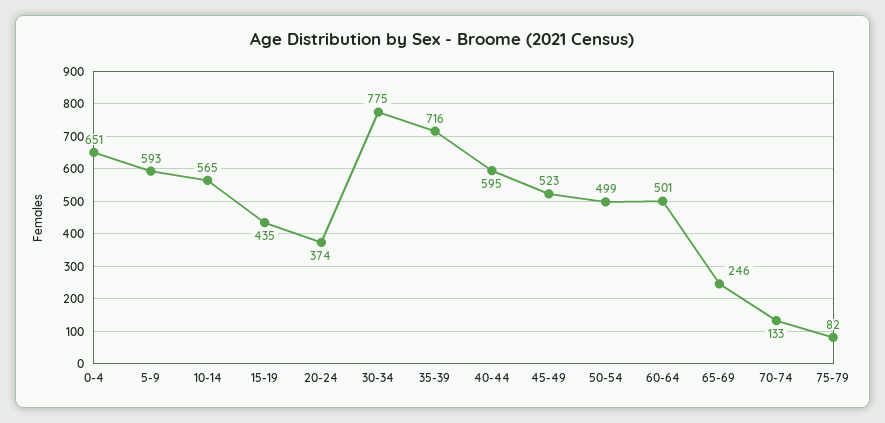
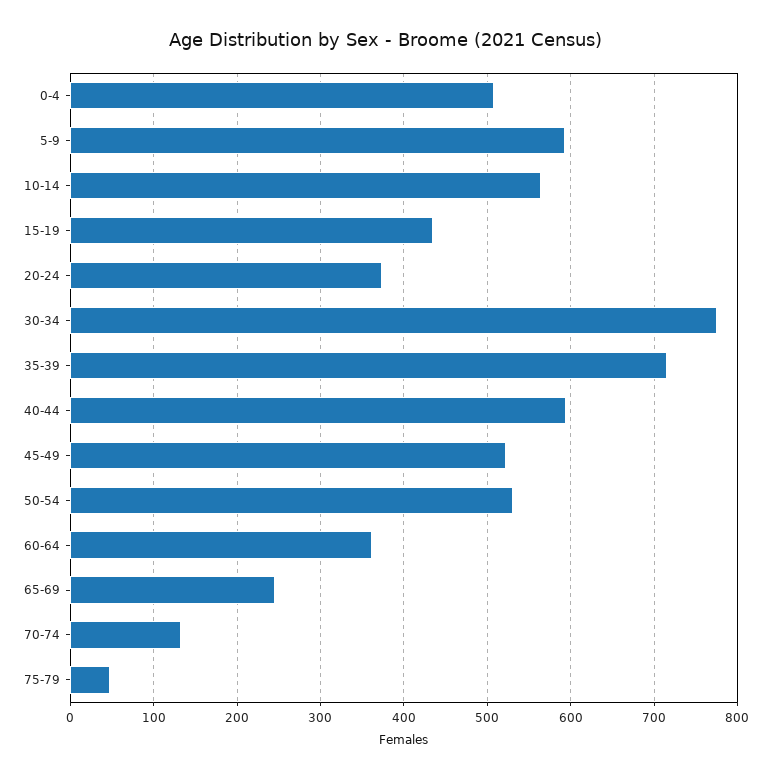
  {
-   "0-4": 651,
+   "0-4": 510,
    "5-9": 593,
    "10-14": 565,
    "15-19": 435,
    "20-24": 374,
    "30-34": 775,
    "35-39": 716,
    "40-44": 595,
    "45-49": 523,
-   "50-54": 499,
+   "50-54": 530,
-   "60-64": 501,
+   "60-64": 360,
    "65-69": 246,
    "70-74": 133,
-   "75-79": 82
+   "75-79": 50
  }

